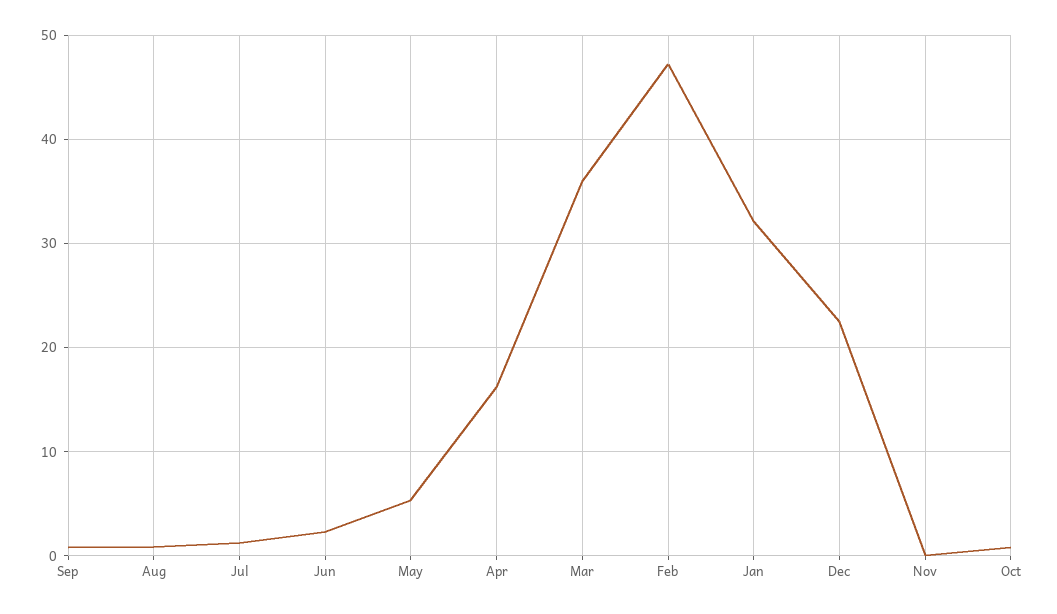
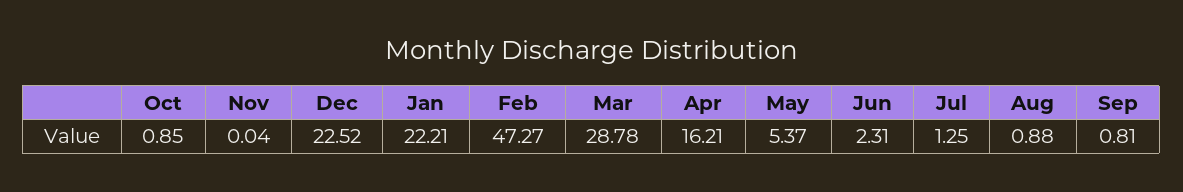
  {
    "Sep": 0.81,
    "Aug": 0.88,
    "Jul": 1.25,
    "Jun": 2.31,
    "May": 5.37,
    "Apr": 16.21,
-   "Mar": 36,
+   "Mar": 28.78,
    "Feb": 47.27,
-   "Jan": 32,
+   "Jan": 22.21,
    "Dec": 22.52,
    "Nov": 0.04,
    "Oct": 0.85
  }

